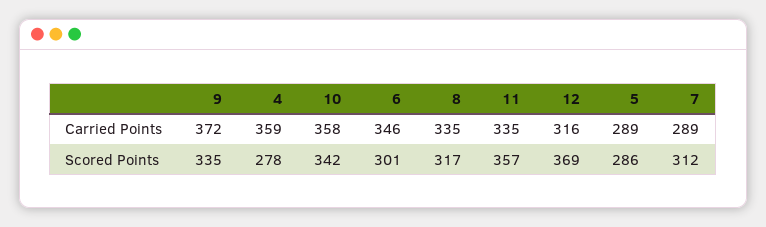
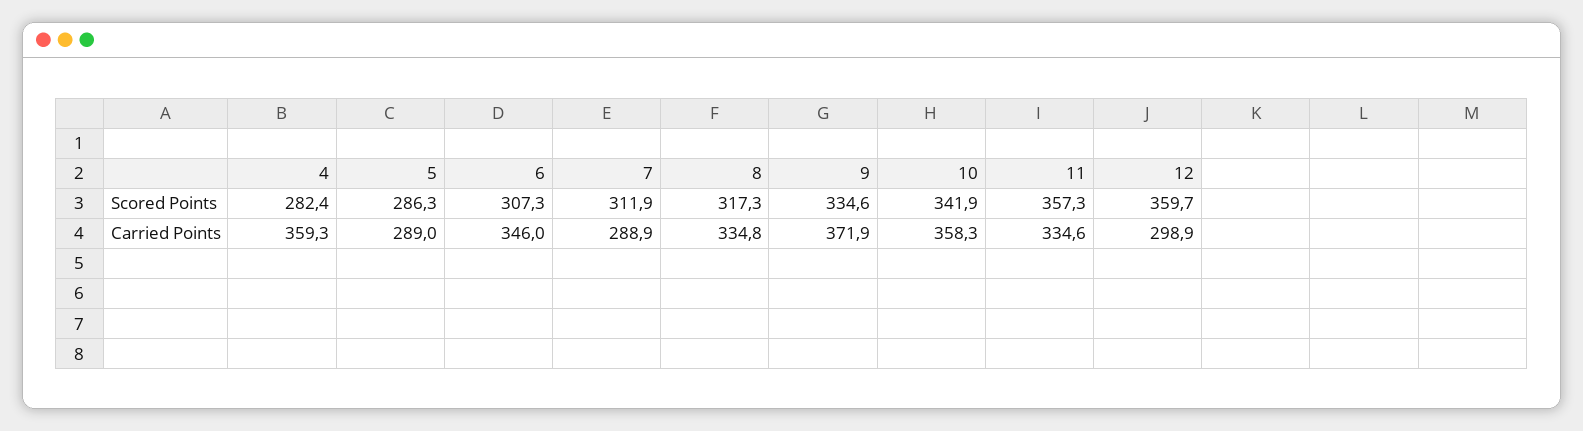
  {
    "9": {
      "Carried Points": 371.9,
      "Scored Points": 334.6
    },
    "4": {
      "Carried Points": 359.3,
-     "Scored Points": 278
+     "Scored Points": 282.4
    },
    "10": {
      "Carried Points": 358.3,
      "Scored Points": 341.9
    },
    "6": {
      "Carried Points": 346,
-     "Scored Points": 301
+     "Scored Points": 307.3
    },
    "8": {
      "Carried Points": 334.8,
      "Scored Points": 317.3
    },
    "11": {
      "Carried Points": 334.6,
      "Scored Points": 357.3
    },
    "12": {
-     "Carried Points": 316,
+     "Carried Points": 298.9,
-     "Scored Points": 369
+     "Scored Points": 359.7
    },
    "5": {
      "Carried Points": 289,
      "Scored Points": 286.3
    },
    "7": {
      "Carried Points": 288.9,
      "Scored Points": 311.9
    }
  }

